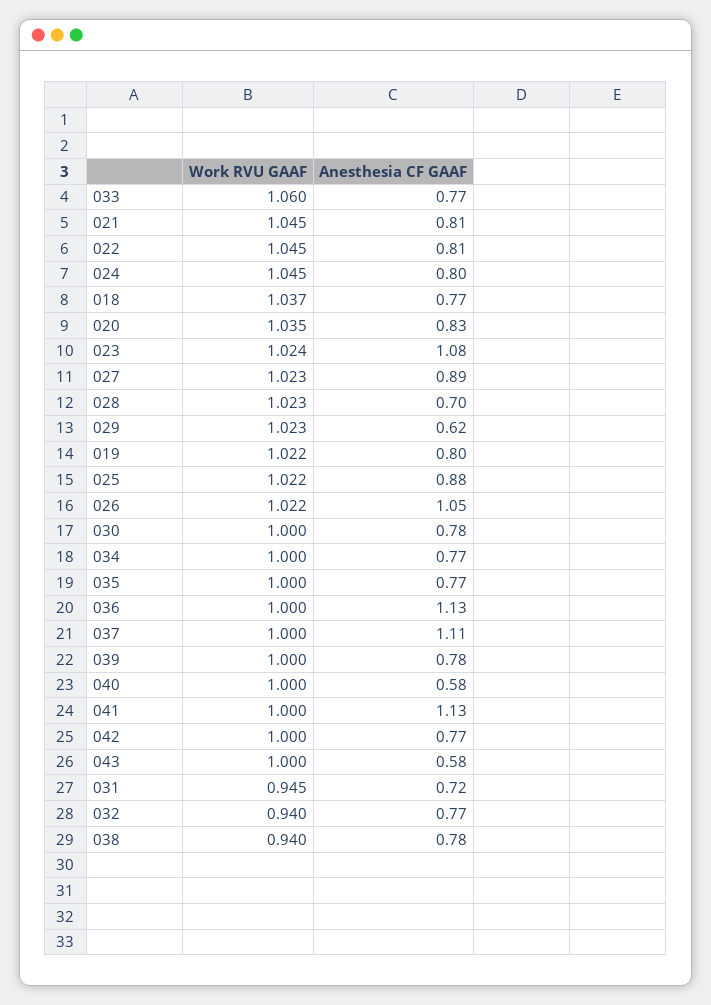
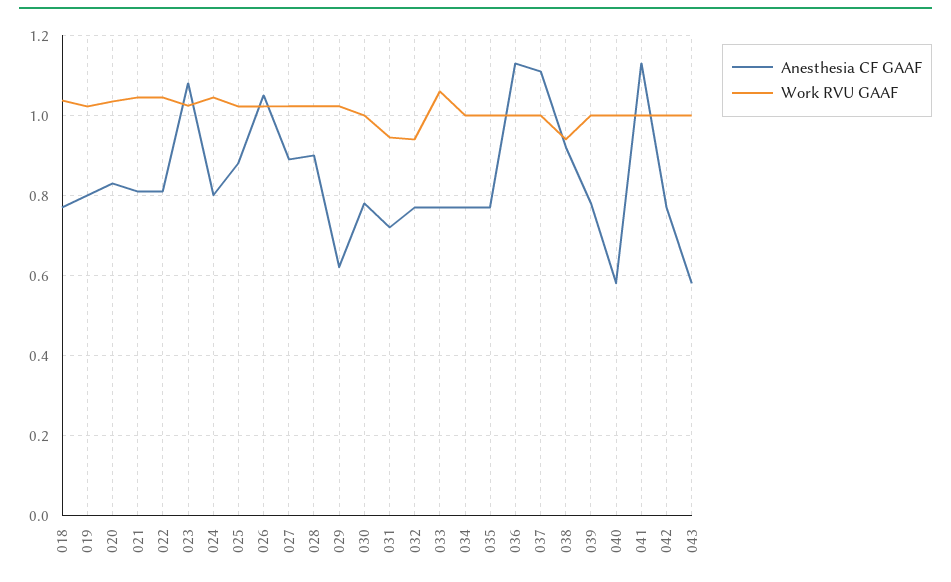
  {
    "Work RVU GAAF": {
      "033": 1.06,
      "021": 1.045,
      "022": 1.045,
      "024": 1.045,
      "018": 1.037,
      "020": 1.035,
      "023": 1.024,
      "027": 1.023,
      "028": 1.023,
      "029": 1.023,
      "019": 1.022,
      "025": 1.022,
      "026": 1.022,
      "030": 1,
      "034": 1,
      "035": 1,
      "036": 1,
      "037": 1,
      "039": 1,
      "040": 1,
      "041": 1,
      "042": 1,
      "043": 1,
      "031": 0.945,
      "032": 0.94,
      "038": 0.94
    },
    "Anesthesia CF GAAF": {
      "033": 0.77,
      "021": 0.81,
      "022": 0.81,
      "024": 0.8,
      "018": 0.77,
      "020": 0.83,
      "023": 1.08,
      "027": 0.89,
-     "028": 0.7,
+     "028": 0.9,
      "029": 0.62,
      "019": 0.8,
      "025": 0.88,
      "026": 1.05,
      "030": 0.78,
      "034": 0.77,
      "035": 0.77,
      "036": 1.13,
      "037": 1.11,
      "039": 0.78,
      "040": 0.58,
      "041": 1.13,
      "042": 0.77,
      "043": 0.58,
      "031": 0.72,
      "032": 0.77,
-     "038": 0.78
+     "038": 0.92
    }
  }

